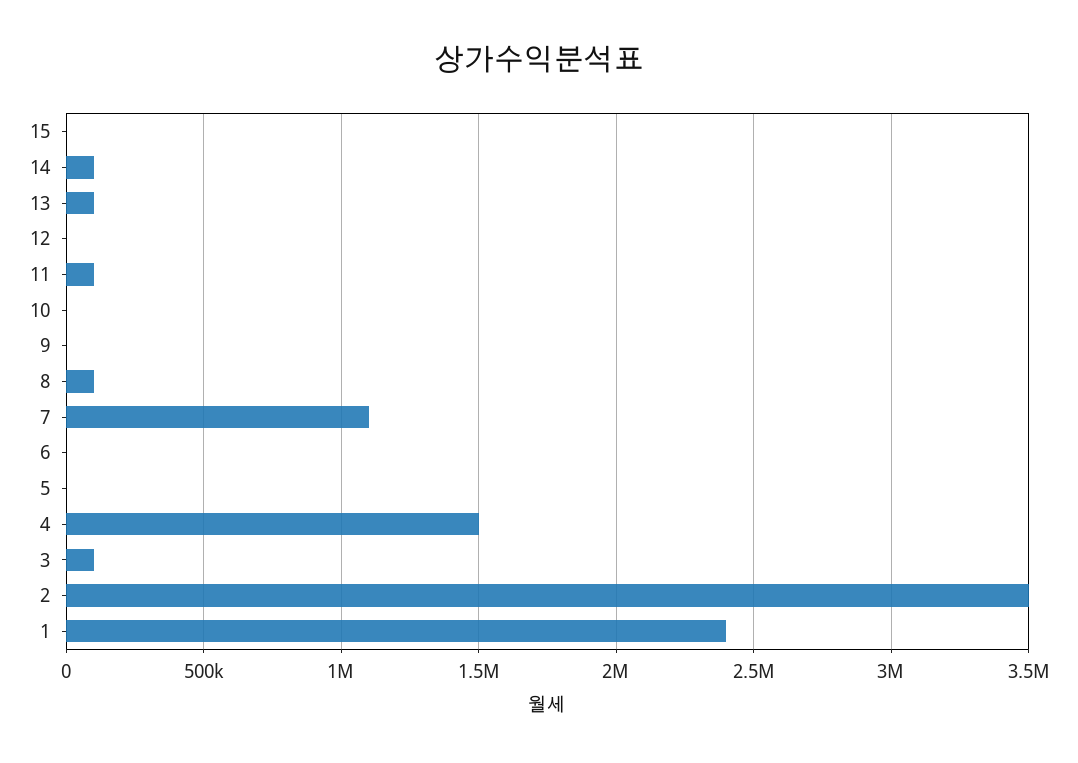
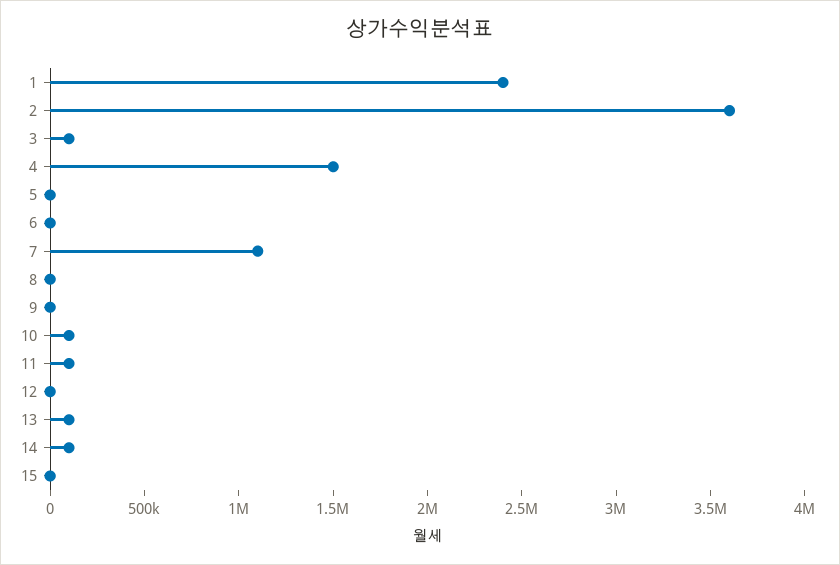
  {
    "15": 0,
    "14": 100000,
    "13": 100000,
    "12": 0,
    "11": 100000,
-   "10": 0,
+   "10": 100000,
    "9": 0,
-   "8": 100000,
+   "8": 0,
    "7": 1100000,
    "6": 0,
    "5": 0,
    "4": 1500000,
    "3": 100000,
-   "2": 3500000,
+   "2": 3600000,
    "1": 2400000
  }

